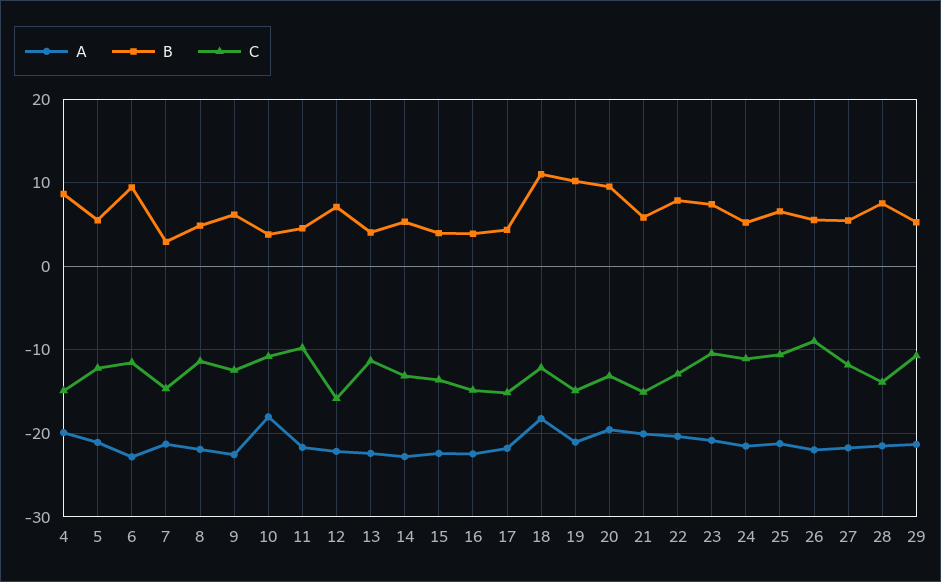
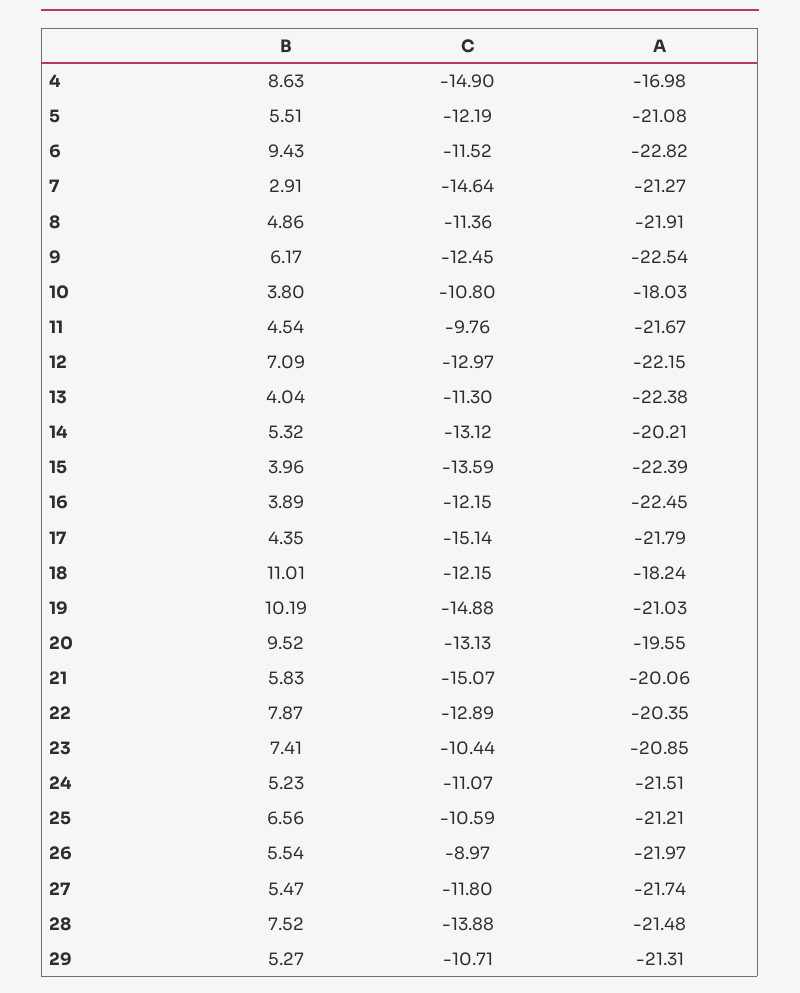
  {
    "A": {
-     "4": -20,
+     "4": -16.98,
      "5": -21.08,
      "6": -22.82,
      "7": -21.27,
      "8": -21.91,
      "9": -22.54,
      "10": -18.03,
      "11": -21.67,
      "12": -22.15,
      "13": -22.38,
-     "14": -23,
+     "14": -20.21,
      "15": -22.39,
      "16": -22.45,
      "17": -21.79,
      "18": -18.24,
      "19": -21.03,
      "20": -19.55,
      "21": -20.06,
      "22": -20.35,
      "23": -20.85,
      "24": -21.51,
      "25": -21.21,
      "26": -21.97,
      "27": -21.74,
      "28": -21.48,
      "29": -21.31
    },
    "B": {
      "4": 8.63,
      "5": 5.51,
      "6": 9.43,
      "7": 2.91,
      "8": 4.86,
      "9": 6.17,
      "10": 3.8,
      "11": 4.54,
      "12": 7.09,
      "13": 4.04,
      "14": 5.32,
      "15": 3.96,
      "16": 3.89,
      "17": 4.35,
      "18": 11.01,
      "19": 10.19,
      "20": 9.52,
      "21": 5.83,
      "22": 7.87,
      "23": 7.41,
      "24": 5.23,
      "25": 6.56,
      "26": 5.54,
      "27": 5.47,
      "28": 7.52,
      "29": 5.27
    },
    "C": {
      "4": -14.9,
      "5": -12.19,
      "6": -11.52,
      "7": -14.64,
      "8": -11.36,
      "9": -12.45,
      "10": -10.8,
      "11": -9.76,
-     "12": -16,
+     "12": -12.97,
      "13": -11.3,
      "14": -13.12,
      "15": -13.59,
-     "16": -15,
+     "16": -12.15,
      "17": -15.14,
      "18": -12.15,
      "19": -14.88,
      "20": -13.13,
      "21": -15.07,
      "22": -12.89,
      "23": -10.44,
      "24": -11.07,
      "25": -10.59,
      "26": -8.97,
      "27": -11.8,
      "28": -13.88,
      "29": -10.71
    }
  }

